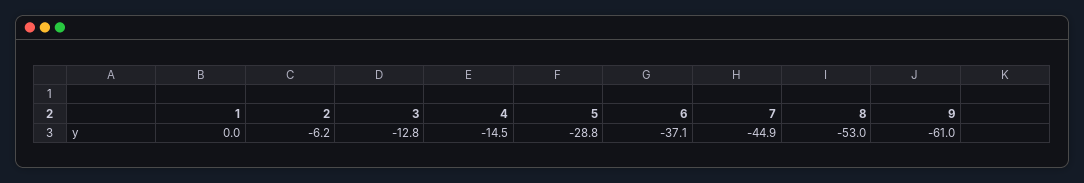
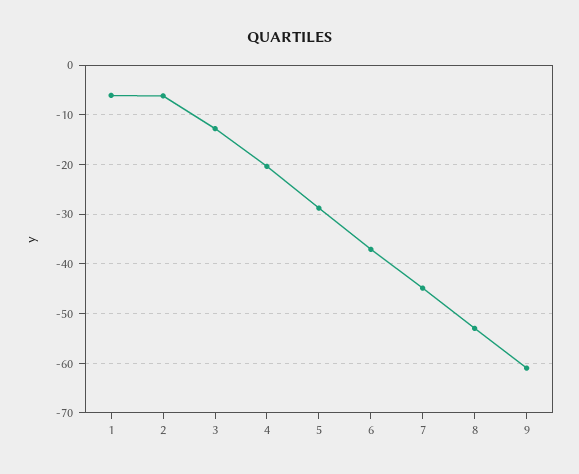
  {
-   "1": 0,
+   "1": -6,
    "2": -6.2,
    "3": -12.8,
-   "4": -14.5,
+   "4": -20,
    "5": -28.8,
    "6": -37.1,
    "7": -44.9,
    "8": -53,
    "9": -61
  }

